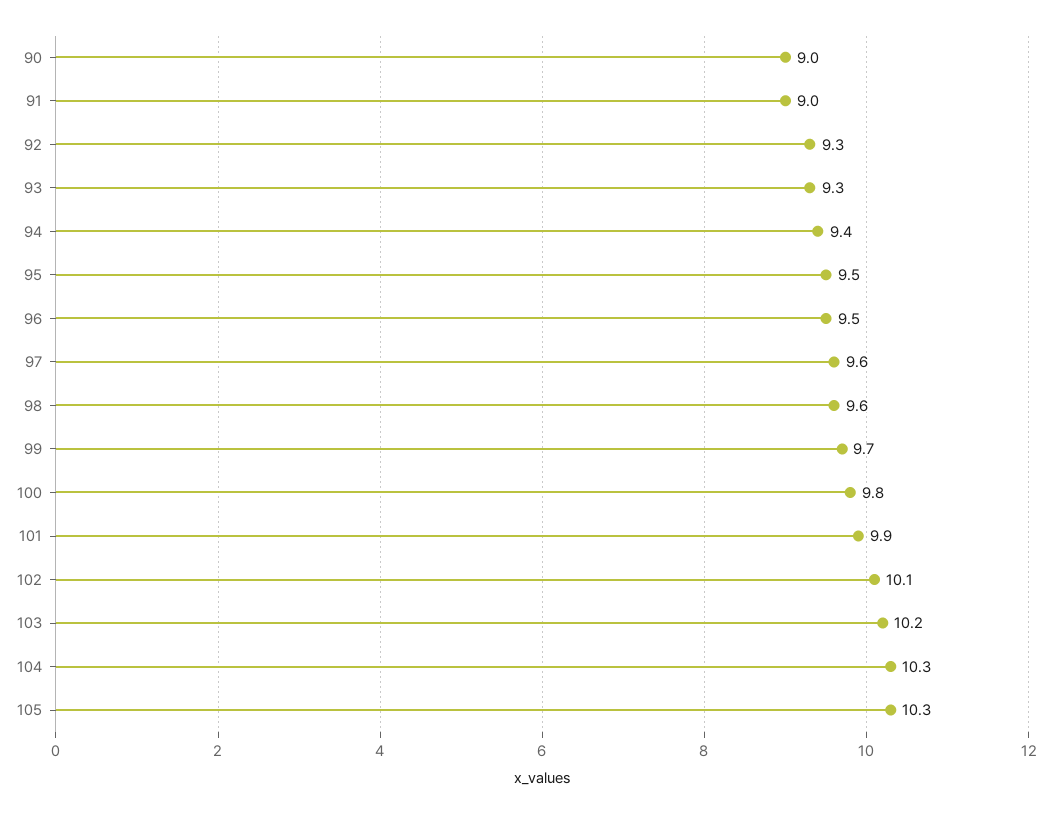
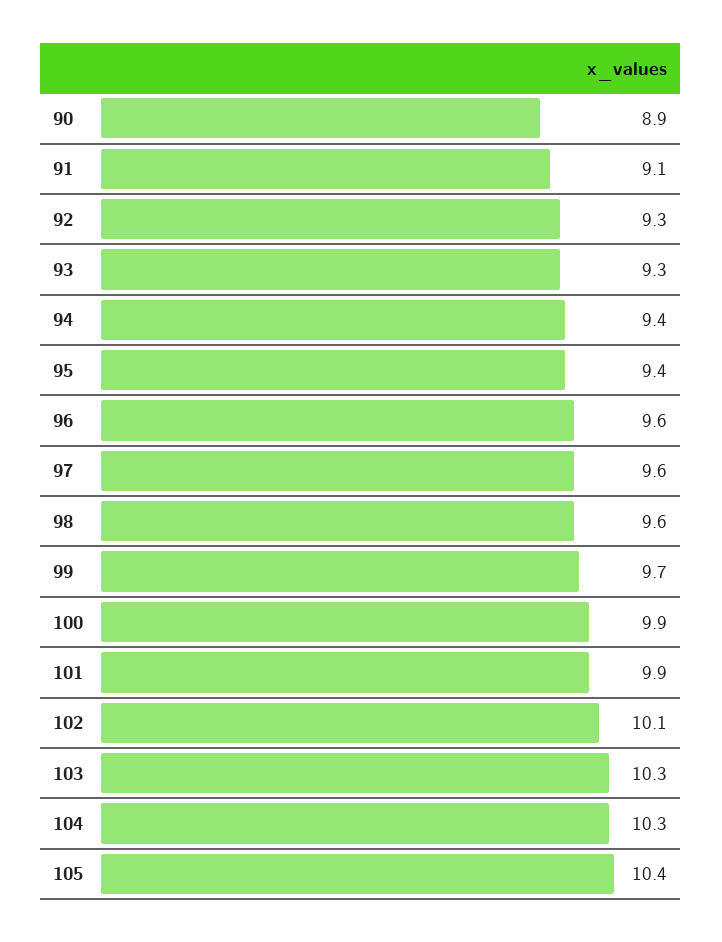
  {
-   "90": 9,
+   "90": 8.9,
-   "91": 9,
+   "91": 9.1,
    "92": 9.3,
    "93": 9.3,
    "94": 9.4,
-   "95": 9.5,
+   "95": 9.4,
-   "96": 9.5,
+   "96": 9.6,
    "97": 9.6,
    "98": 9.6,
    "99": 9.7,
-   "100": 9.8,
+   "100": 9.9,
    "101": 9.9,
    "102": 10.1,
-   "103": 10.2,
+   "103": 10.3,
    "104": 10.3,
-   "105": 10.3
+   "105": 10.4
  }

